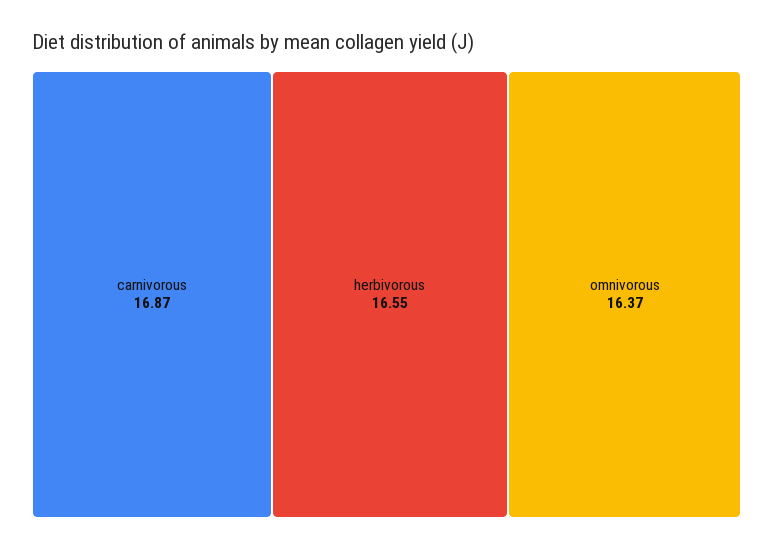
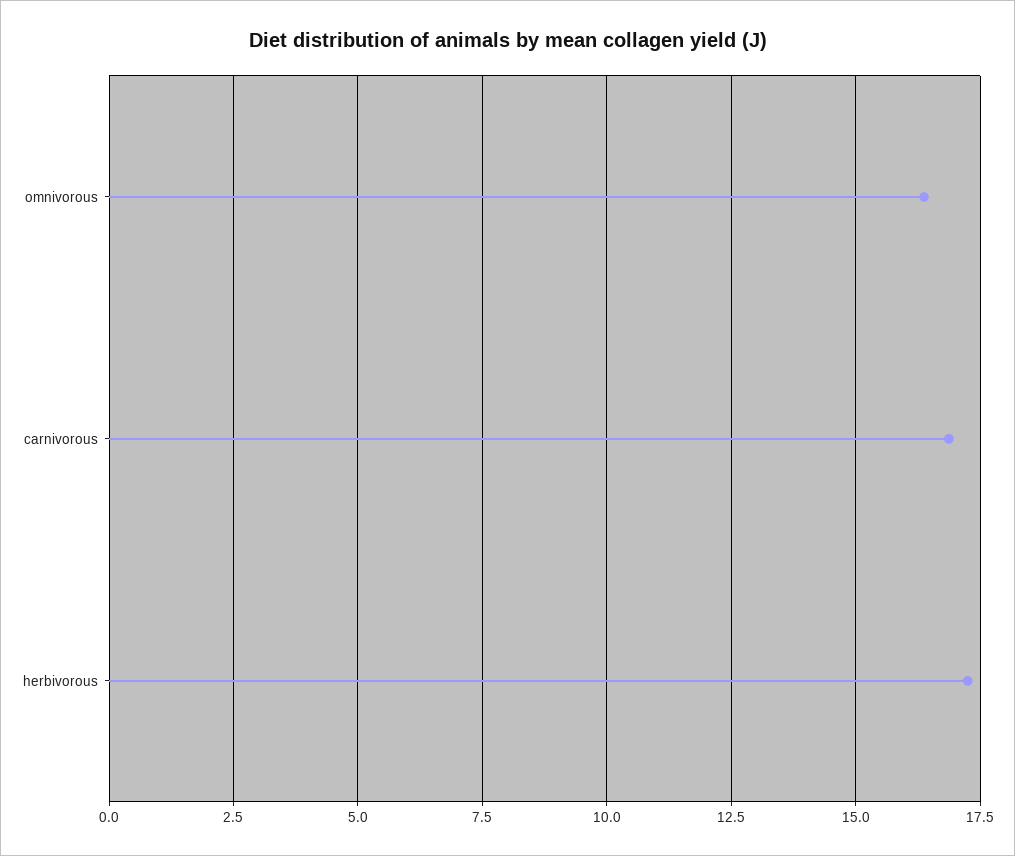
  {
    "carnivorous": 16.87,
-   "herbivorous": 16.55,
+   "herbivorous": 17.25,
    "omnivorous": 16.37
  }

